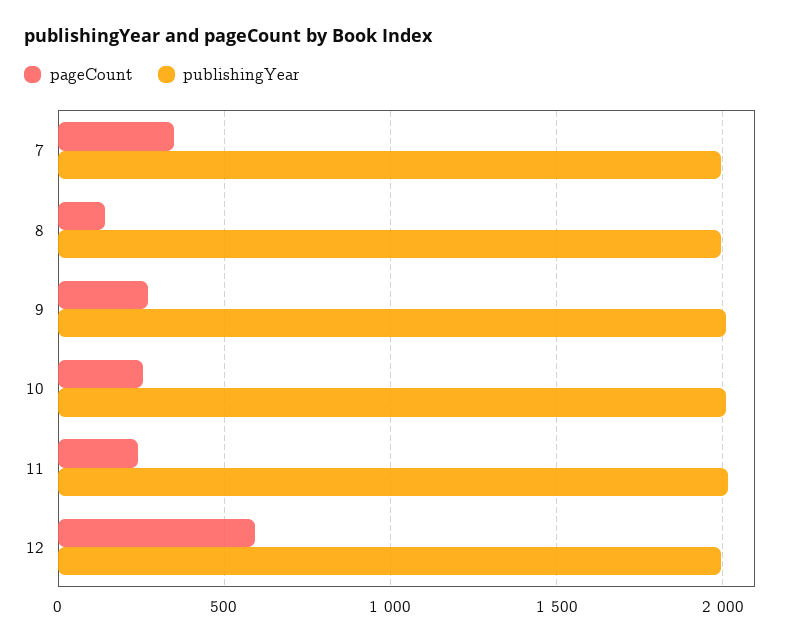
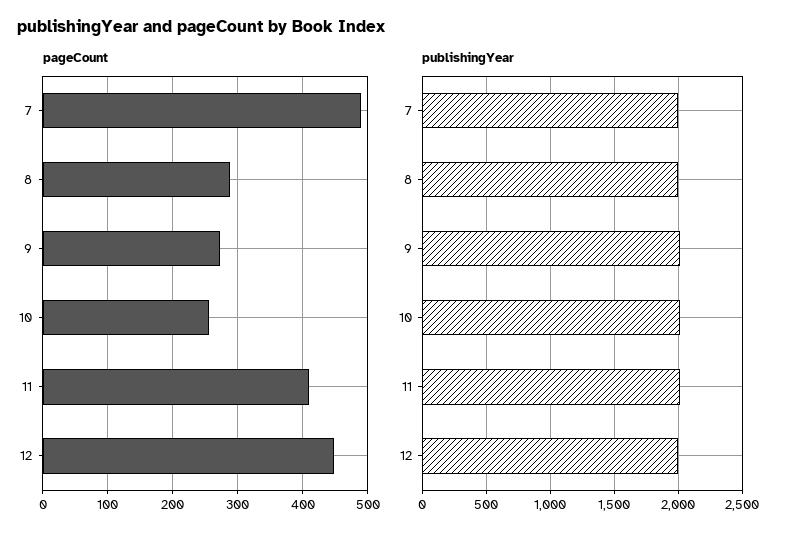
  {
    "pageCount": {
-     "7": 350,
+     "7": 490,
-     "8": 150,
+     "8": 290,
      "9": 270,
      "10": 260,
-     "11": 250,
+     "11": 410,
-     "12": 600
+     "12": 450
    },
    "publishingYear": {
      "7": 2000,
      "8": 2000,
      "9": 2000,
      "10": 2000,
      "11": 2000,
      "12": 2000
    }
  }

